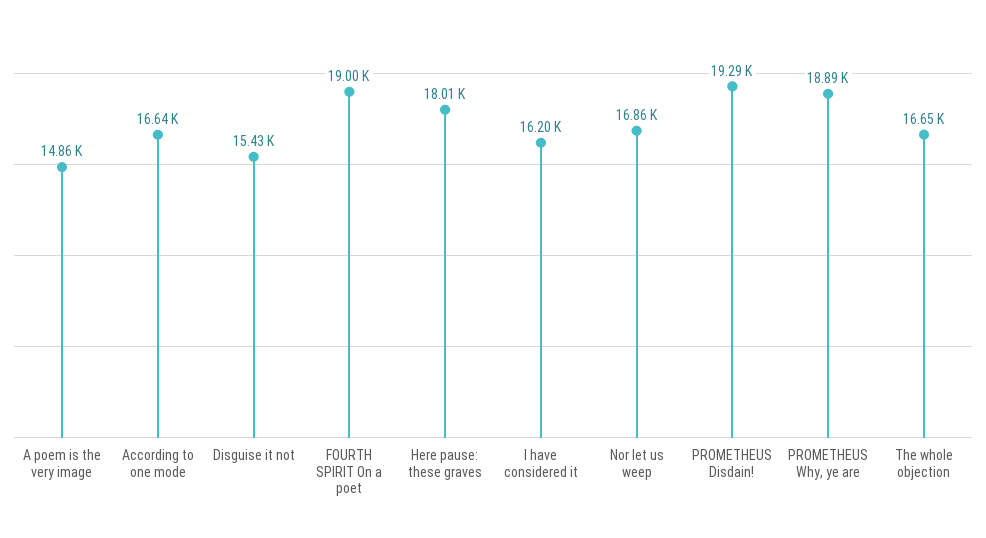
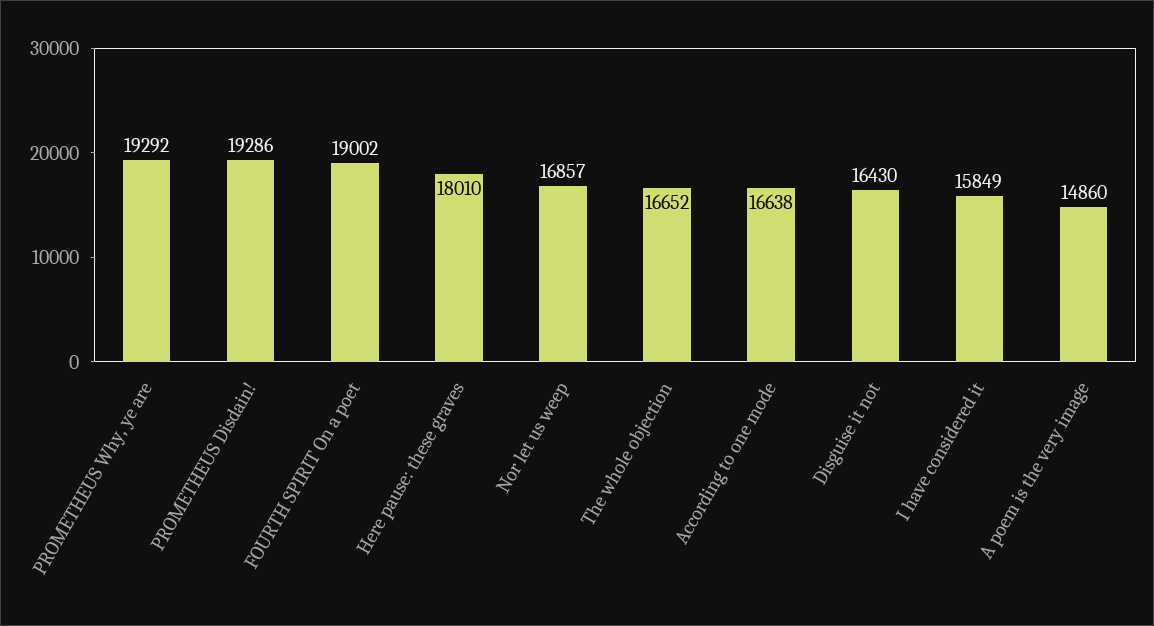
  {
    "A poem is the very image": 14860,
    "According to one mode": 16638,
-   "Disguise it not": 15430,
+   "Disguise it not": 16430,
    "FOURTH SPIRIT On a poet": 19002,
    "Here pause: these graves": 18010,
-   "I have considered it": 16200,
+   "I have considered it": 15849,
    "Nor let us weep": 16857,
    "PROMETHEUS Disdain!": 19286,
-   "PROMETHEUS Why, ye are": 18890,
+   "PROMETHEUS Why, ye are": 19292,
    "The whole objection": 16652
  }

